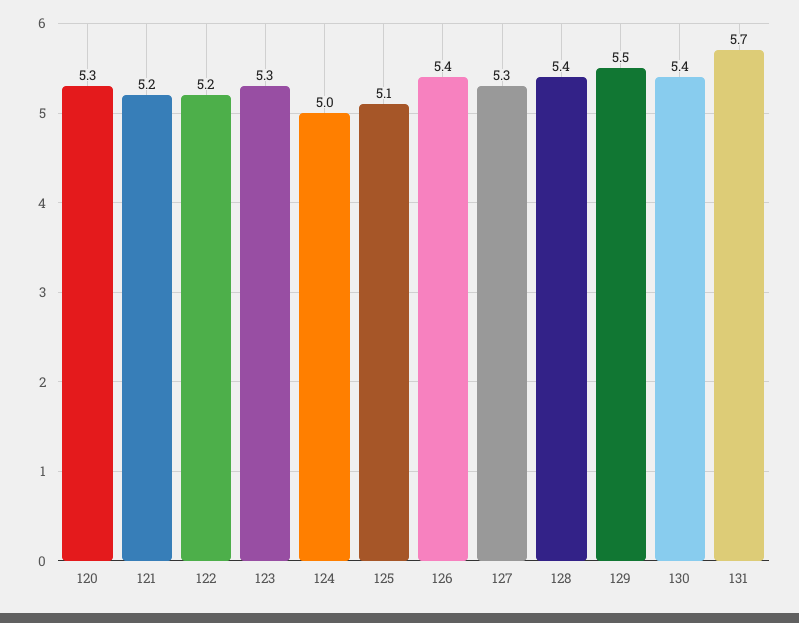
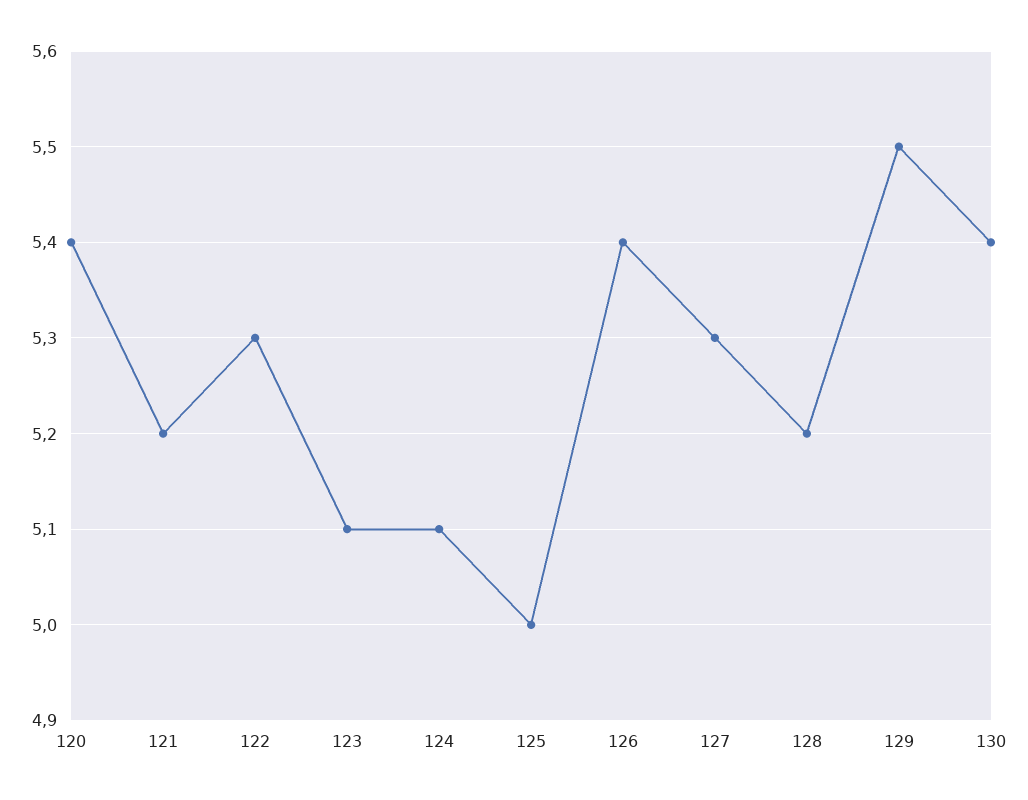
  {
-   "120": 5.3,
+   "120": 5.4,
    "121": 5.2,
-   "122": 5.2,
+   "122": 5.3,
-   "123": 5.3,
+   "123": 5.1,
-   "124": 5,
+   "124": 5.1,
-   "125": 5.1,
+   "125": 5,
    "126": 5.4,
    "127": 5.3,
-   "128": 5.4,
+   "128": 5.2,
    "129": 5.5,
-   "130": 5.4,
+   "130": 5.4
-   "131": 5.7
  }

